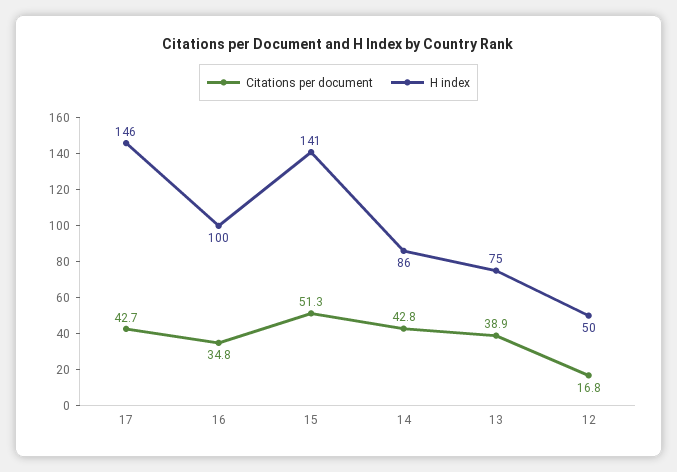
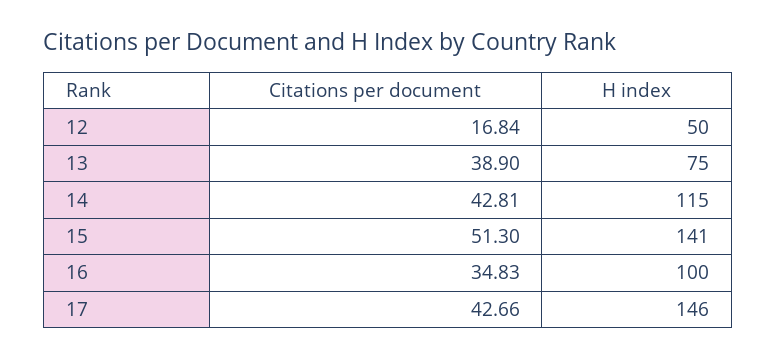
  {
    "Citations per document": {
      "17": 42.66,
      "16": 34.83,
      "15": 51.3,
      "14": 42.81,
      "13": 38.9,
      "12": 16.84
    },
    "H index": {
      "17": 146,
      "16": 100,
      "15": 141,
-     "14": 86,
+     "14": 115,
      "13": 75,
      "12": 50
    }
  }

